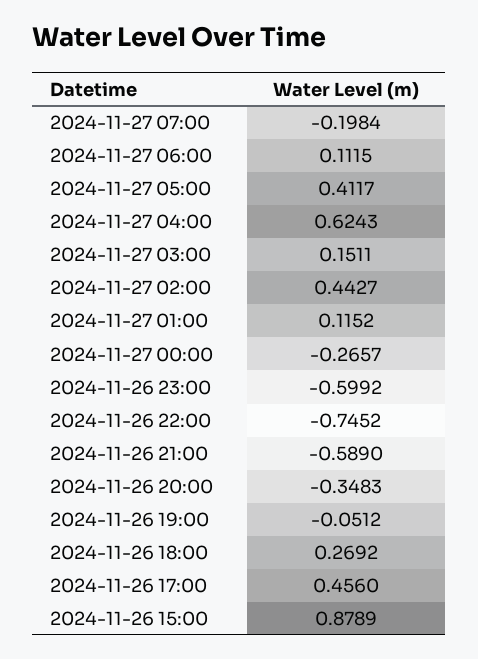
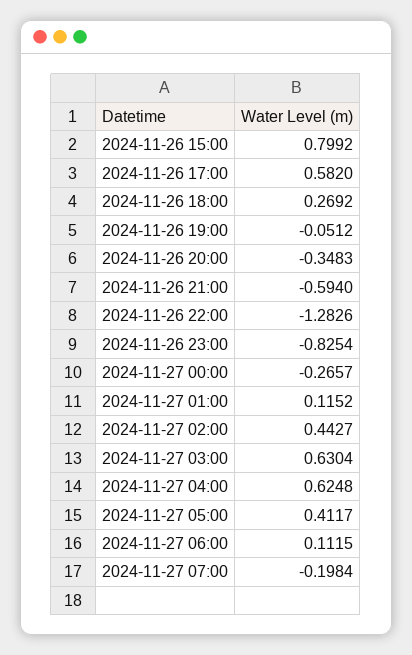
  {
    "2024-11-27 07:00": -0.1984,
    "2024-11-27 06:00": 0.1115,
    "2024-11-27 05:00": 0.4117,
-   "2024-11-27 04:00": 0.6243,
+   "2024-11-27 04:00": 0.6248,
-   "2024-11-27 03:00": 0.1511,
+   "2024-11-27 03:00": 0.6304,
    "2024-11-27 02:00": 0.4427,
    "2024-11-27 01:00": 0.1152,
    "2024-11-27 00:00": -0.2657,
-   "2024-11-26 23:00": -0.5992,
+   "2024-11-26 23:00": -0.8254,
-   "2024-11-26 22:00": -0.7452,
+   "2024-11-26 22:00": -1.2826,
-   "2024-11-26 21:00": -0.589,
+   "2024-11-26 21:00": -0.594,
    "2024-11-26 20:00": -0.3483,
    "2024-11-26 19:00": -0.0512,
    "2024-11-26 18:00": 0.2692,
-   "2024-11-26 17:00": 0.456,
+   "2024-11-26 17:00": 0.582,
-   "2024-11-26 15:00": 0.8789
+   "2024-11-26 15:00": 0.7992
  }

